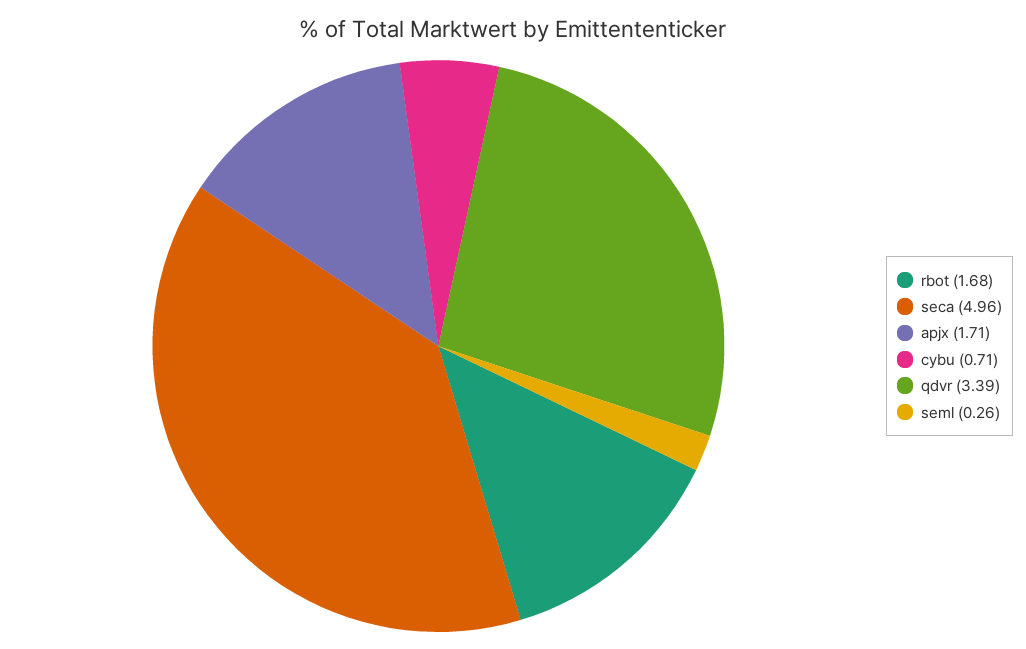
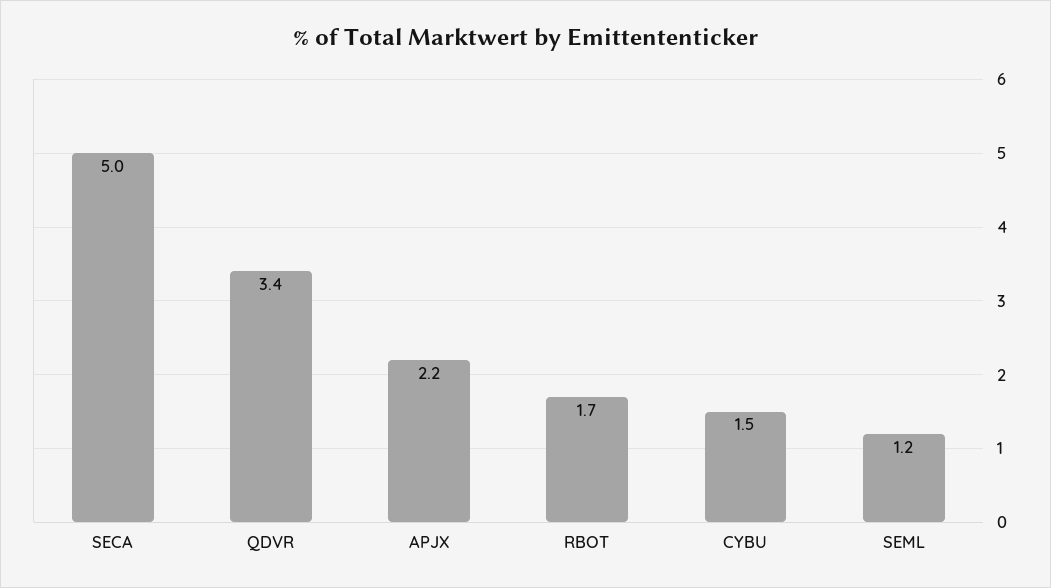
  {
    "rbot": 1.68,
    "seca": 4.96,
-   "apjx": 1.71,
+   "apjx": 2.2,
-   "cybu": 0.71,
+   "cybu": 1.5,
    "qdvr": 3.39,
-   "seml": 0.26
+   "seml": 1.2
  }

